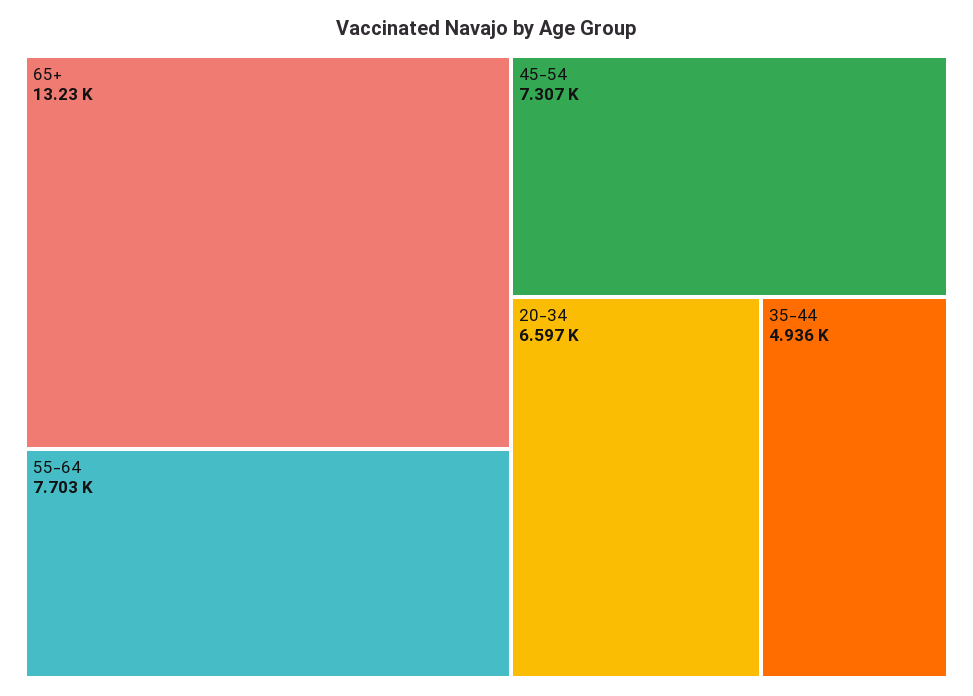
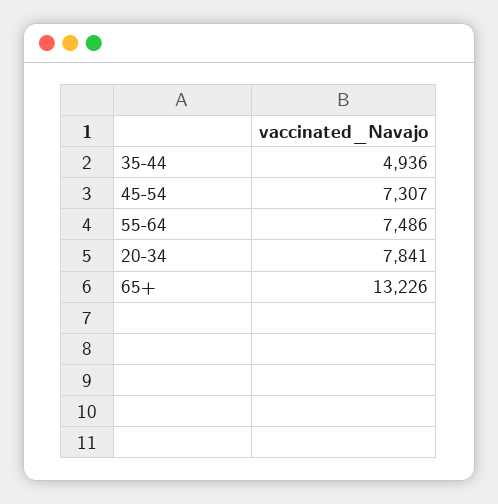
  {
    "65+": 13226,
-   "55-64": 7703,
+   "55-64": 7486,
    "45-54": 7307,
-   "20-34": 6597,
+   "20-34": 7841,
    "35-44": 4936
  }

